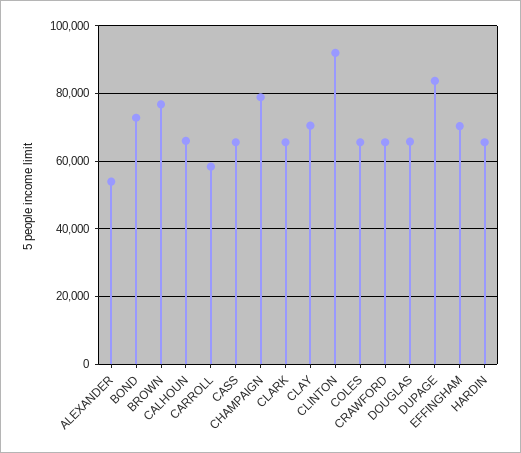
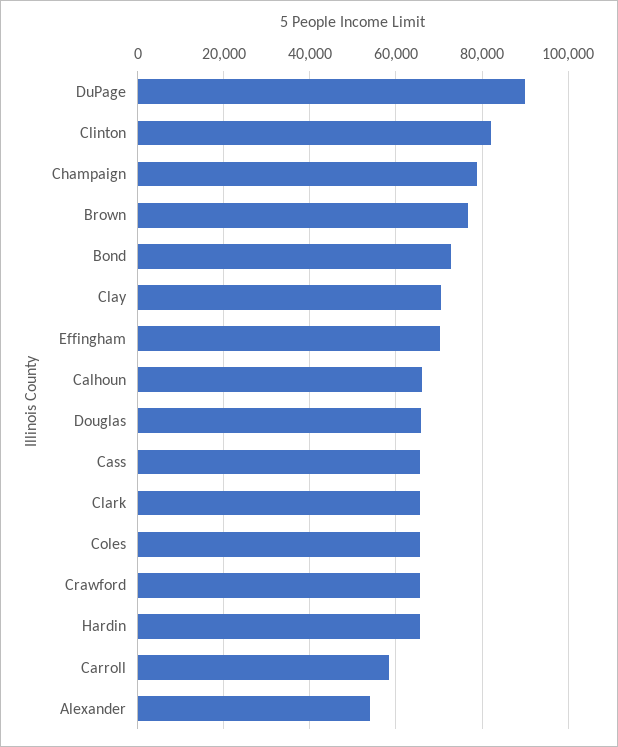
  {
    "ALEXANDER": 54000,
    "BOND": 72000,
    "BROWN": 76000,
    "CALHOUN": 66000,
    "CARROLL": 58000,
    "CASS": 66000,
    "CHAMPAIGN": 78000,
    "CLARK": 66000,
    "CLAY": 70000,
-   "CLINTON": 92000,
+   "CLINTON": 82000,
    "COLES": 66000,
    "CRAWFORD": 66000,
    "DOUGLAS": 66000,
-   "DUPAGE": 84000,
+   "DUPAGE": 90000,
    "EFFINGHAM": 70000,
    "HARDIN": 66000
  }

